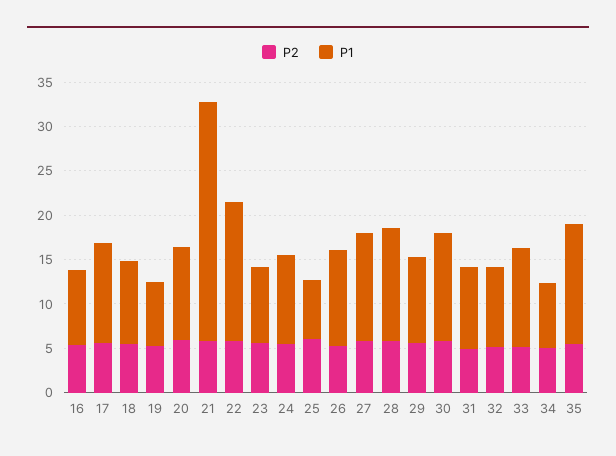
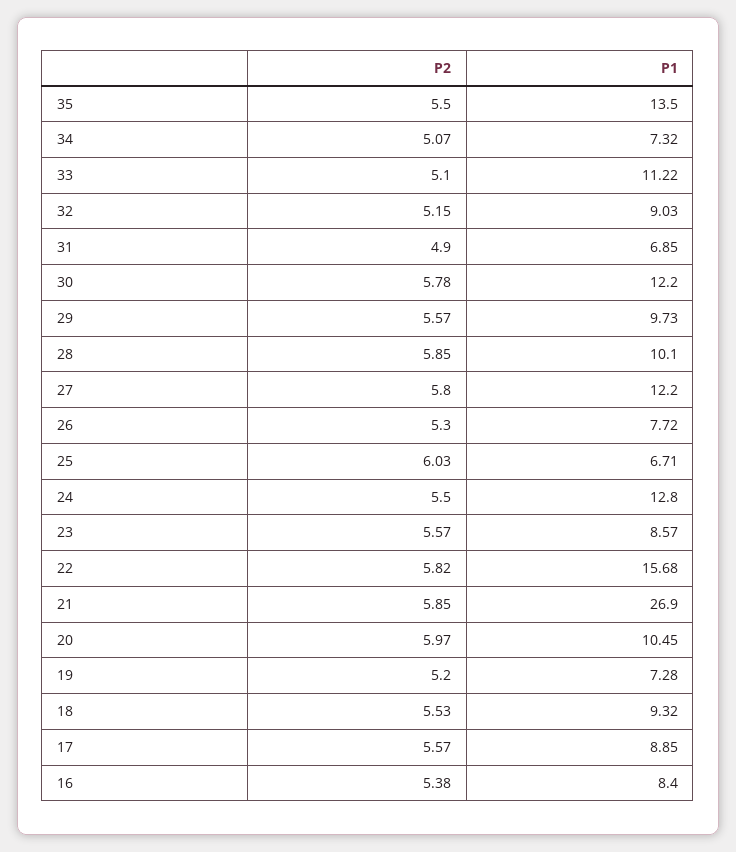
  {
    "P2": {
      "16": 5.38,
      "17": 5.57,
      "18": 5.53,
      "19": 5.2,
      "20": 5.97,
      "21": 5.85,
      "22": 5.82,
      "23": 5.57,
      "24": 5.5,
      "25": 6.03,
      "26": 5.3,
      "27": 5.8,
      "28": 5.85,
      "29": 5.57,
      "30": 5.78,
      "31": 4.9,
      "32": 5.15,
      "33": 5.1,
      "34": 5.07,
      "35": 5.5
    },
    "P1": {
      "16": 8.4,
-     "17": 11,
+     "17": 8.85,
      "18": 9.32,
      "19": 7.28,
      "20": 10.45,
      "21": 26.9,
      "22": 15.68,
      "23": 8.57,
-     "24": 10,
+     "24": 12.8,
      "25": 6.71,
-     "26": 11,
+     "26": 7.72,
      "27": 12.2,
-     "28": 13,
+     "28": 10.1,
      "29": 9.73,
      "30": 12.2,
-     "31": 9,
+     "31": 6.85,
      "32": 9.03,
      "33": 11.22,
      "34": 7.32,
      "35": 13.5
    }
  }

